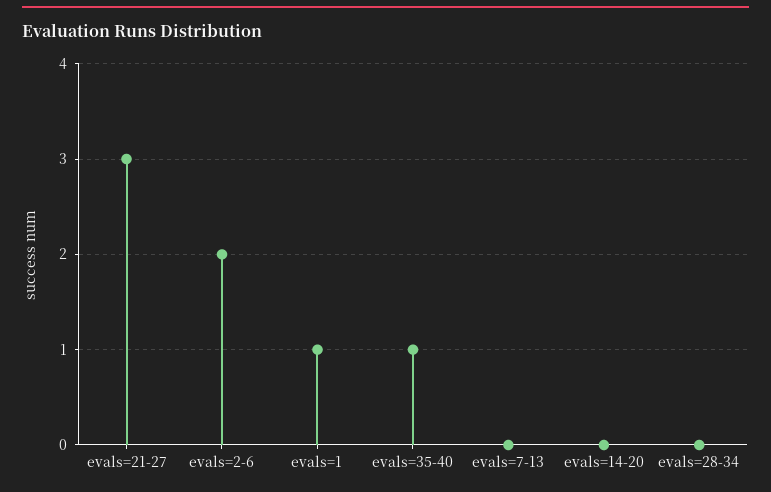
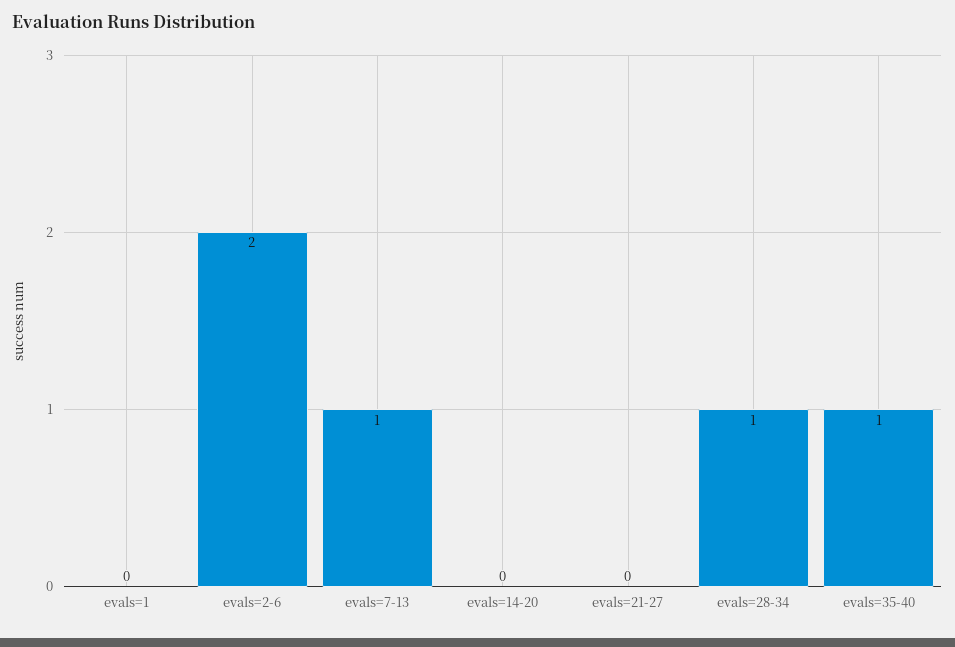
  {
-   "evals=21-27": 3,
+   "evals=21-27": 0,
    "evals=2-6": 2,
-   "evals=1": 1,
+   "evals=1": 0,
    "evals=35-40": 1,
-   "evals=7-13": 0,
+   "evals=7-13": 1,
    "evals=14-20": 0,
-   "evals=28-34": 0
+   "evals=28-34": 1
  }

